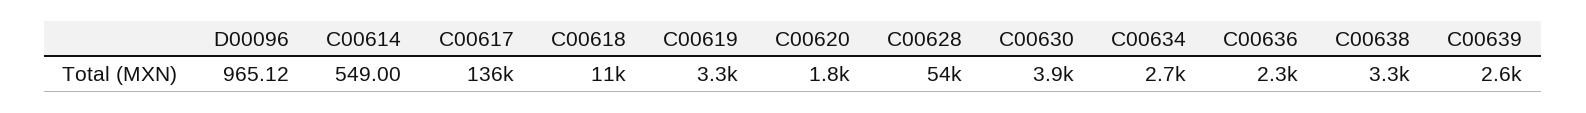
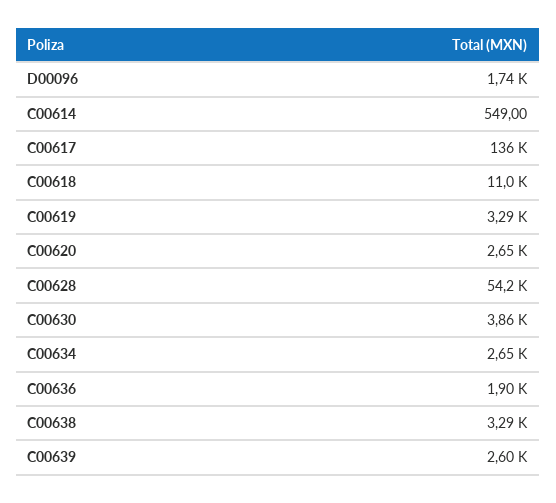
  {
-   "D00096": 965.12,
+   "D00096": 1740,
    "C00614": 549,
    "C00617": 136000,
    "C00618": 11000,
    "C00619": 3290,
-   "C00620": 1800,
+   "C00620": 2650,
    "C00628": 54200,
    "C00630": 3860,
    "C00634": 2650,
-   "C00636": 2300,
+   "C00636": 1900,
    "C00638": 3290,
    "C00639": 2600
  }

